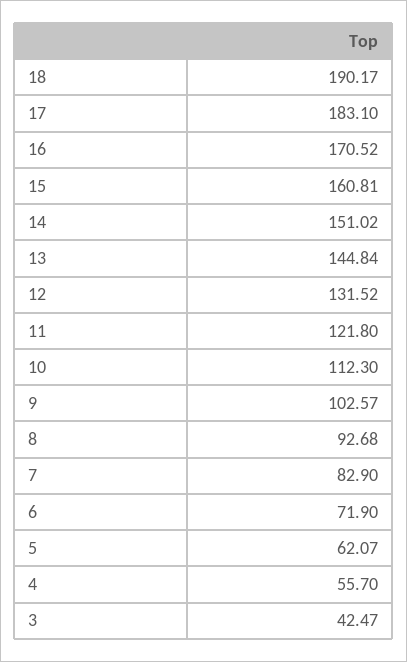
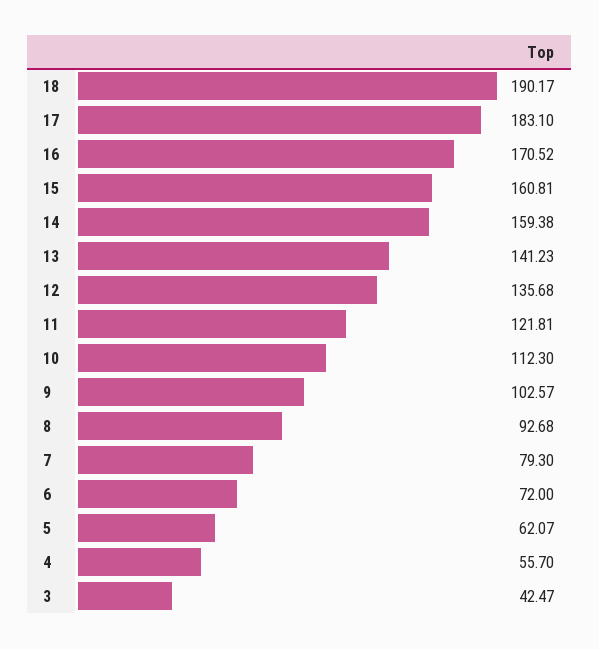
  {
    "18": 190.17,
    "17": 183.1,
    "16": 170.52,
    "15": 160.81,
-   "14": 151.02,
+   "14": 159.38,
-   "13": 144.84,
+   "13": 141.23,
-   "12": 131.52,
+   "12": 135.68,
-   "11": 121.8,
+   "11": 121.81,
    "10": 112.3,
    "9": 102.57,
    "8": 92.68,
-   "7": 82.9,
+   "7": 79.3,
-   "6": 71.9,
+   "6": 72,
    "5": 62.07,
    "4": 55.7,
    "3": 42.47
  }

